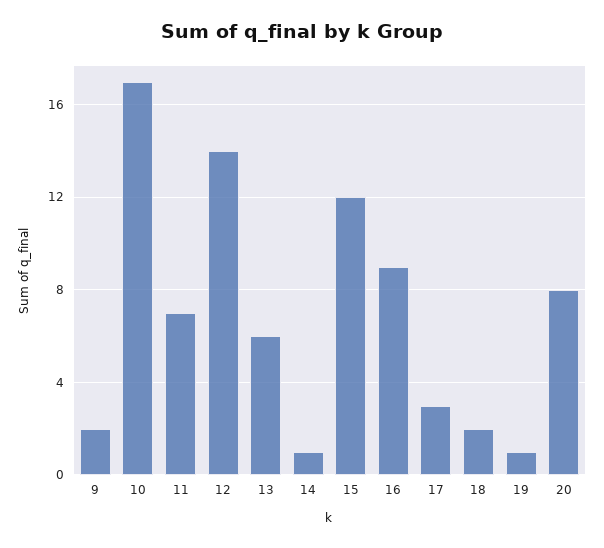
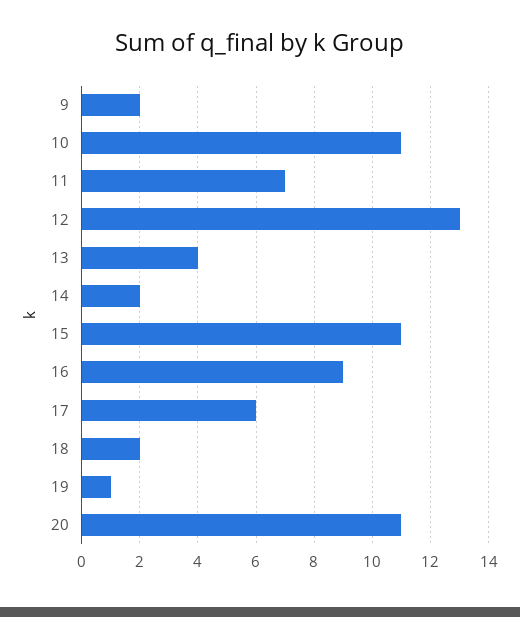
  {
    "9": 2,
-   "10": 17,
+   "10": 11,
    "11": 7,
-   "12": 14,
+   "12": 13,
-   "13": 6,
+   "13": 4,
-   "14": 1,
+   "14": 2,
-   "15": 12,
+   "15": 11,
    "16": 9,
-   "17": 3,
+   "17": 6,
    "18": 2,
    "19": 1,
-   "20": 8
+   "20": 11
  }

